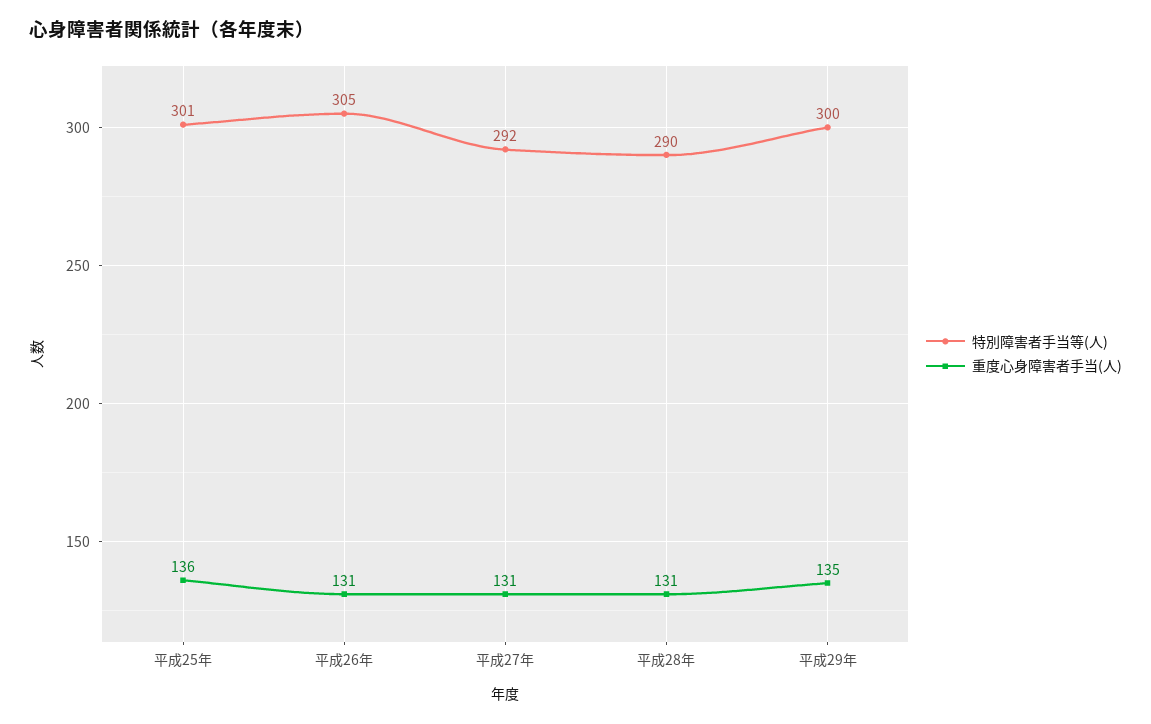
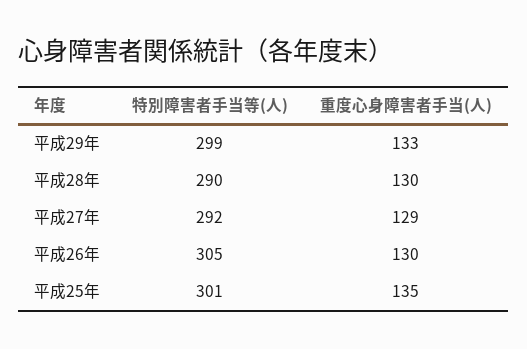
  {
    "特別障害者手当等(人)": {
      "平成25年": 301,
      "平成26年": 305,
      "平成27年": 292,
      "平成28年": 290,
-     "平成29年": 300
+     "平成29年": 299
    },
    "重度心身障害者手当(人)": {
-     "平成25年": 136,
+     "平成25年": 135,
-     "平成26年": 131,
+     "平成26年": 130,
-     "平成27年": 131,
+     "平成27年": 129,
-     "平成28年": 131,
+     "平成28年": 130,
-     "平成29年": 135
+     "平成29年": 133
    }
  }

